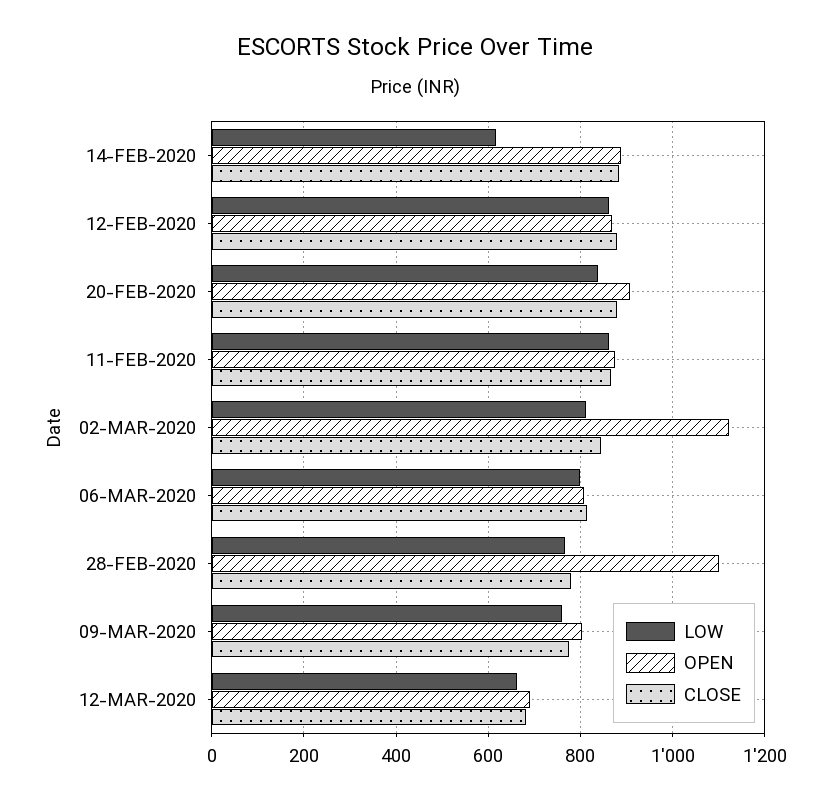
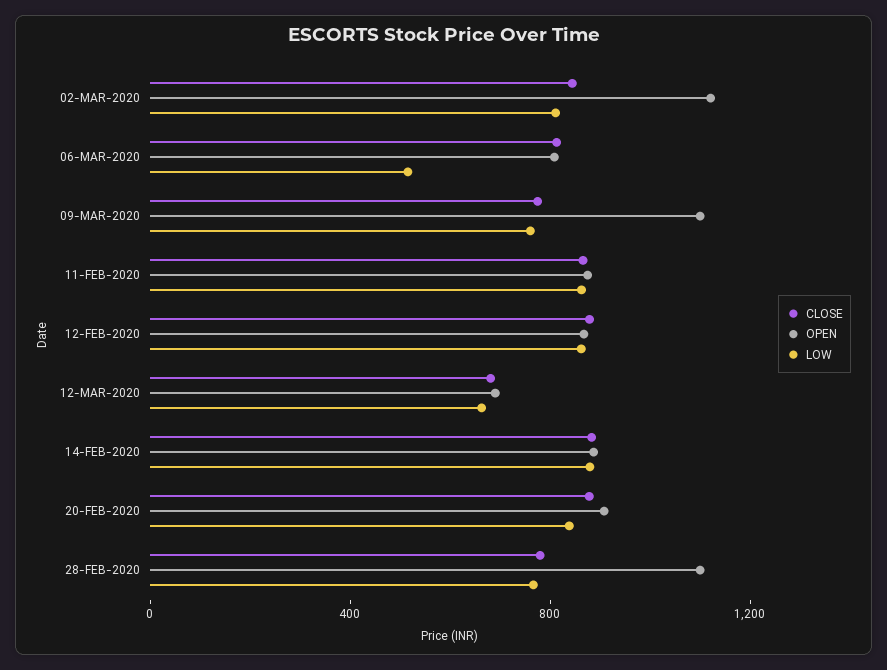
  {
    "LOW": {
-     "14-FEB-2020": 620,
+     "14-FEB-2020": 900,
      "12-FEB-2020": 860,
      "20-FEB-2020": 840,
      "11-FEB-2020": 860,
      "02-MAR-2020": 820,
-     "06-MAR-2020": 800,
+     "06-MAR-2020": 500,
      "28-FEB-2020": 760,
      "09-MAR-2020": 760,
      "12-MAR-2020": 660
    },
    "OPEN": {
      "14-FEB-2020": 880,
      "12-FEB-2020": 860,
      "20-FEB-2020": 900,
      "11-FEB-2020": 880,
      "02-MAR-2020": 1120,
      "06-MAR-2020": 800,
      "28-FEB-2020": 1100,
-     "09-MAR-2020": 800,
+     "09-MAR-2020": 1100,
      "12-MAR-2020": 700
    },
    "CLOSE": {
      "14-FEB-2020": 880,
      "12-FEB-2020": 880,
      "20-FEB-2020": 880,
      "11-FEB-2020": 860,
      "02-MAR-2020": 840,
      "06-MAR-2020": 820,
      "28-FEB-2020": 780,
      "09-MAR-2020": 780,
      "12-MAR-2020": 680
    }
  }

